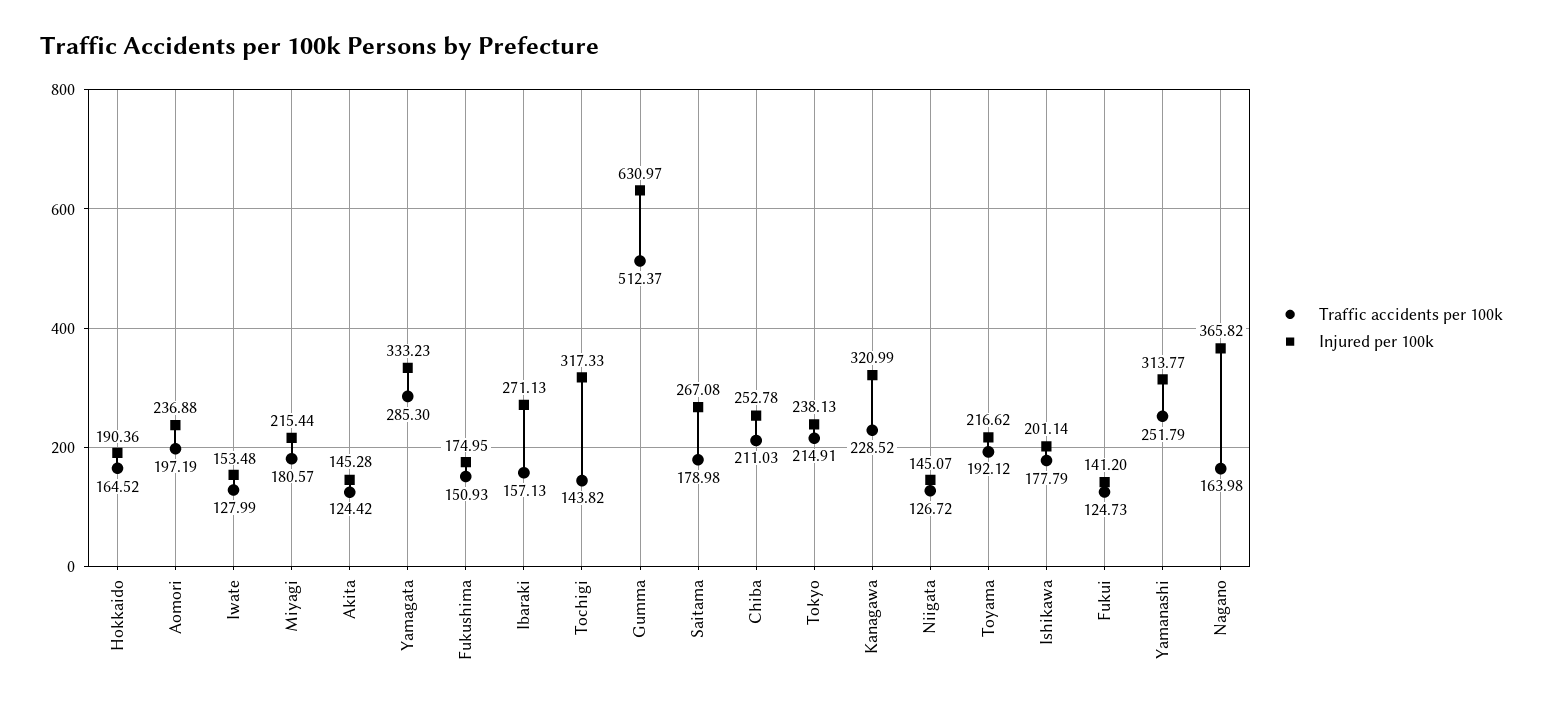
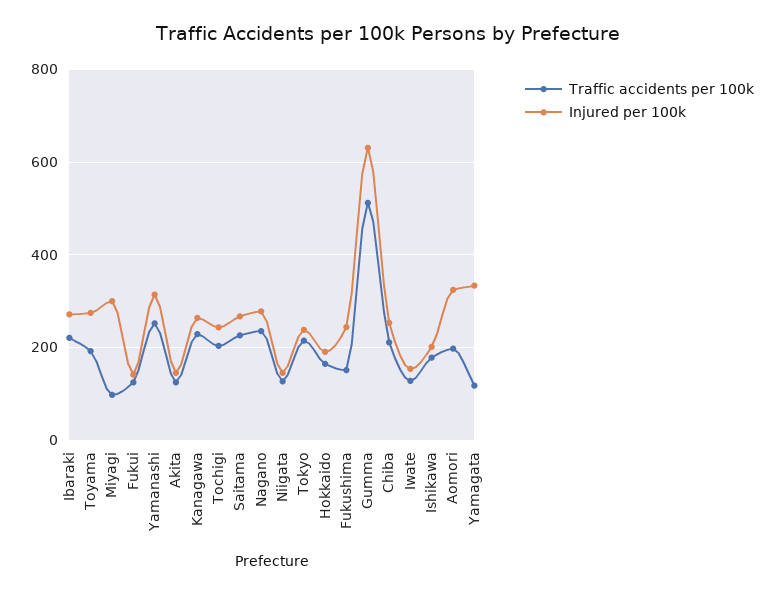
  {
    "Traffic accidents per 100k": {
      "Hokkaido": 164.52,
      "Aomori": 197.19,
      "Iwate": 127.99,
-     "Miyagi": 180.57,
+     "Miyagi": 100,
      "Akita": 124.42,
-     "Yamagata": 285.3,
+     "Yamagata": 120,
      "Fukushima": 150.93,
-     "Ibaraki": 157.13,
+     "Ibaraki": 220,
-     "Tochigi": 143.82,
+     "Tochigi": 200,
      "Gumma": 512.37,
-     "Saitama": 178.98,
+     "Saitama": 220,
      "Chiba": 211.03,
      "Tokyo": 214.91,
      "Kanagawa": 228.52,
      "Niigata": 126.72,
      "Toyama": 192.12,
      "Ishikawa": 177.79,
      "Fukui": 124.73,
      "Yamanashi": 251.79,
-     "Nagano": 163.98
+     "Nagano": 240
    },
    "Injured per 100k": {
      "Hokkaido": 190.36,
-     "Aomori": 236.88,
+     "Aomori": 320,
      "Iwate": 153.48,
-     "Miyagi": 215.44,
+     "Miyagi": 300,
      "Akita": 145.28,
      "Yamagata": 333.23,
-     "Fukushima": 174.95,
+     "Fukushima": 240,
      "Ibaraki": 271.13,
-     "Tochigi": 317.33,
+     "Tochigi": 240,
      "Gumma": 630.97,
      "Saitama": 267.08,
      "Chiba": 252.78,
      "Tokyo": 238.13,
-     "Kanagawa": 320.99,
+     "Kanagawa": 260,
      "Niigata": 145.07,
-     "Toyama": 216.62,
+     "Toyama": 280,
      "Ishikawa": 201.14,
      "Fukui": 141.2,
      "Yamanashi": 313.77,
-     "Nagano": 365.82
+     "Nagano": 280
    }
  }

